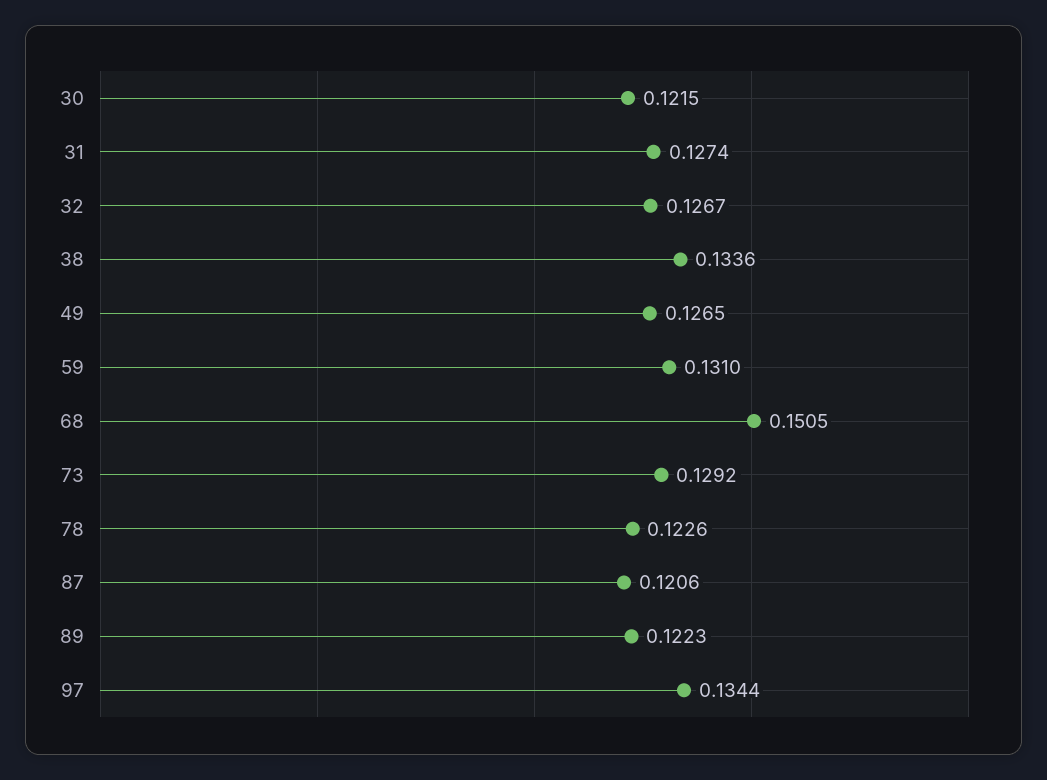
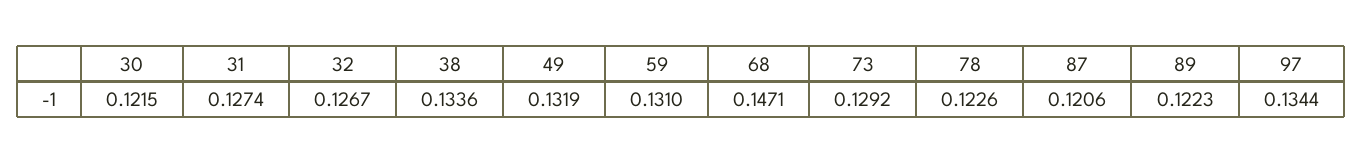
  {
    "30": 0.1215,
    "31": 0.1274,
    "32": 0.1267,
    "38": 0.1336,
-   "49": 0.1265,
+   "49": 0.1319,
    "59": 0.131,
-   "68": 0.1505,
+   "68": 0.1471,
    "73": 0.1292,
    "78": 0.1226,
    "87": 0.1206,
    "89": 0.1223,
    "97": 0.1344
  }

